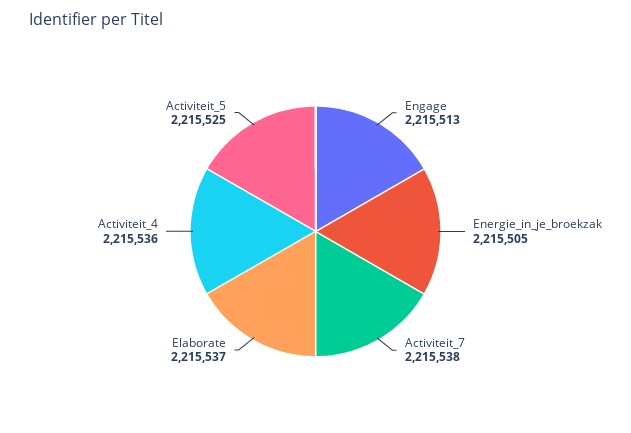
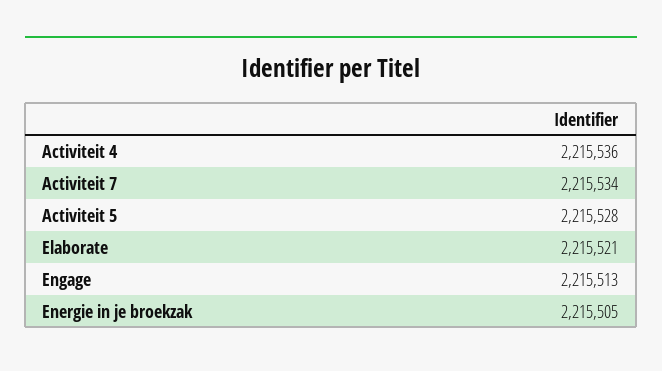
  {
    "Engage": 2215513,
    "Energie_in_je_broekzak": 2215505,
-   "Activiteit_7": 2215538,
+   "Activiteit_7": 2215534,
-   "Elaborate": 2215537,
+   "Elaborate": 2215521,
    "Activiteit_4": 2215536,
-   "Activiteit_5": 2215525
+   "Activiteit_5": 2215528
  }

